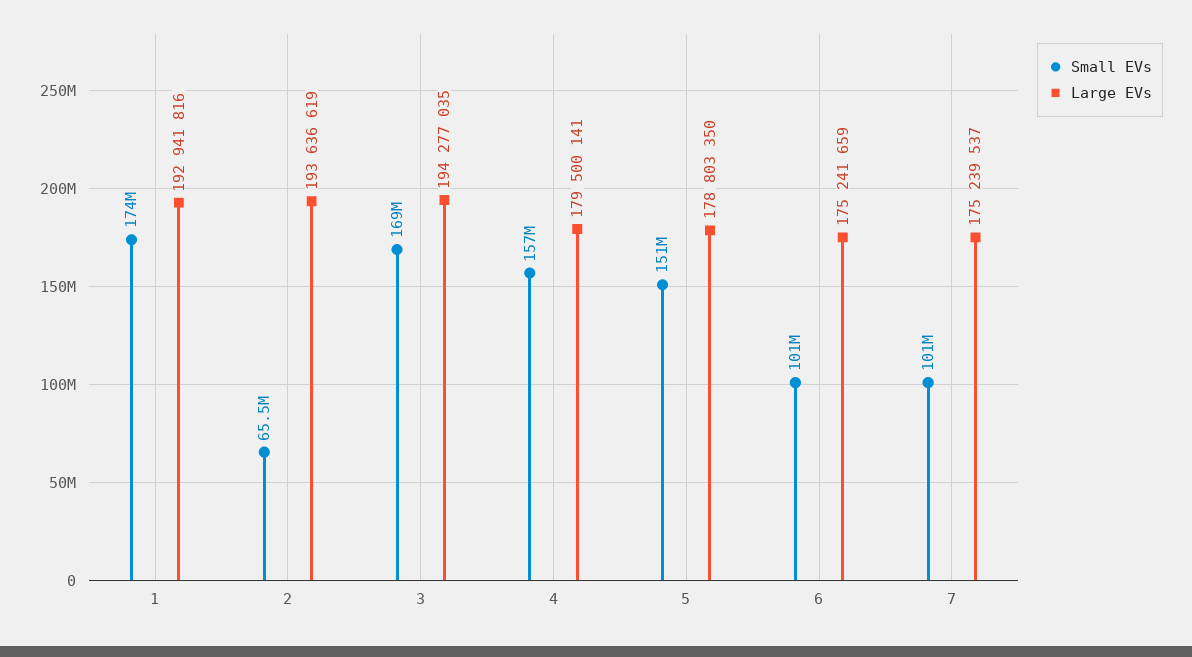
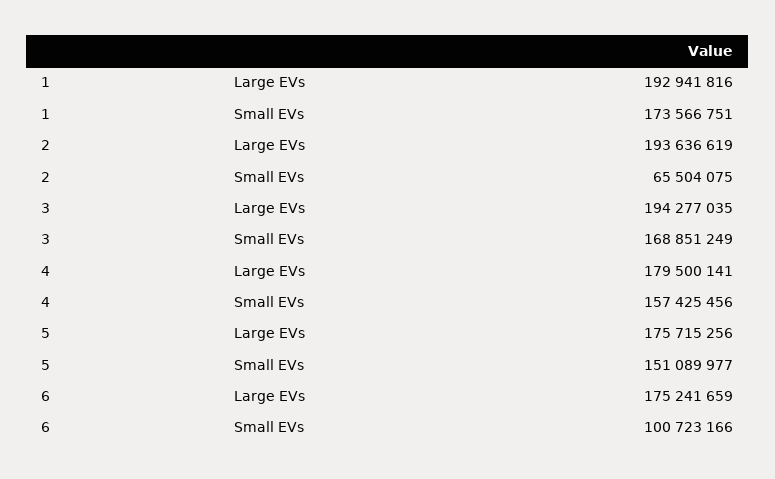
  {
    "Small EVs": {
      "1": 173566751,
      "2": 65504075,
      "3": 168851249,
      "4": 157425456,
      "5": 151089977,
-     "6": 100723166,
+     "6": 100723166
-     "7": 101000000
    },
    "Large EVs": {
      "1": 192941816,
      "2": 193636619,
      "3": 194277035,
      "4": 179500141,
-     "5": 178803350,
+     "5": 175715256,
-     "6": 175241659,
+     "6": 175241659
-     "7": 175239537
    }
  }

